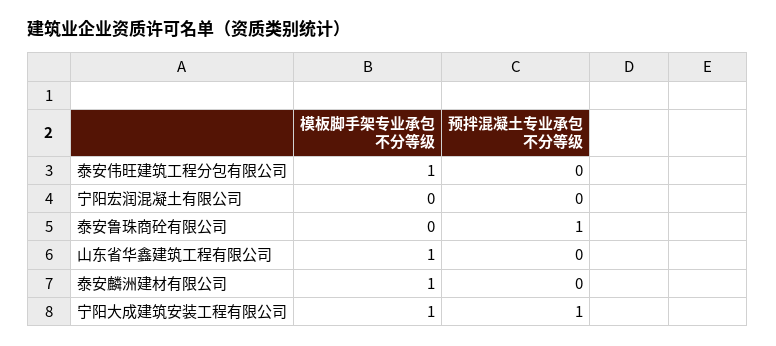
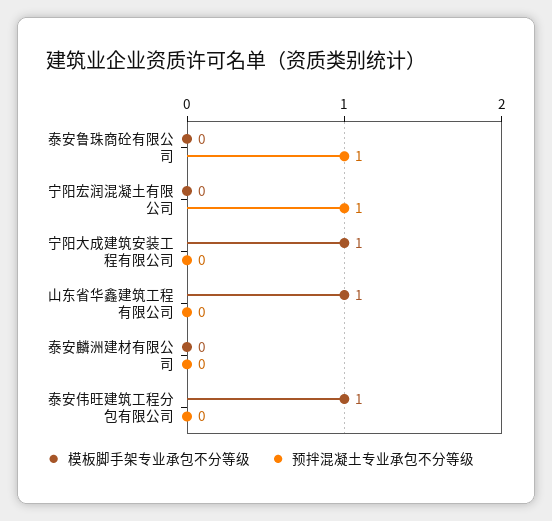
  {
    "模板脚手架专业承包不分等级": {
      "泰安伟旺建筑工程分包有限公司": 1,
      "宁阳宏润混凝土有限公司": 0,
      "泰安鲁珠商砼有限公司": 0,
      "山东省华鑫建筑工程有限公司": 1,
-     "泰安麟洲建材有限公司": 1,
+     "泰安麟洲建材有限公司": 0,
      "宁阳大成建筑安装工程有限公司": 1
    },
    "预拌混凝土专业承包不分等级": {
      "泰安伟旺建筑工程分包有限公司": 0,
-     "宁阳宏润混凝土有限公司": 0,
+     "宁阳宏润混凝土有限公司": 1,
      "泰安鲁珠商砼有限公司": 1,
      "山东省华鑫建筑工程有限公司": 0,
      "泰安麟洲建材有限公司": 0,
-     "宁阳大成建筑安装工程有限公司": 1
+     "宁阳大成建筑安装工程有限公司": 0
    }
  }

